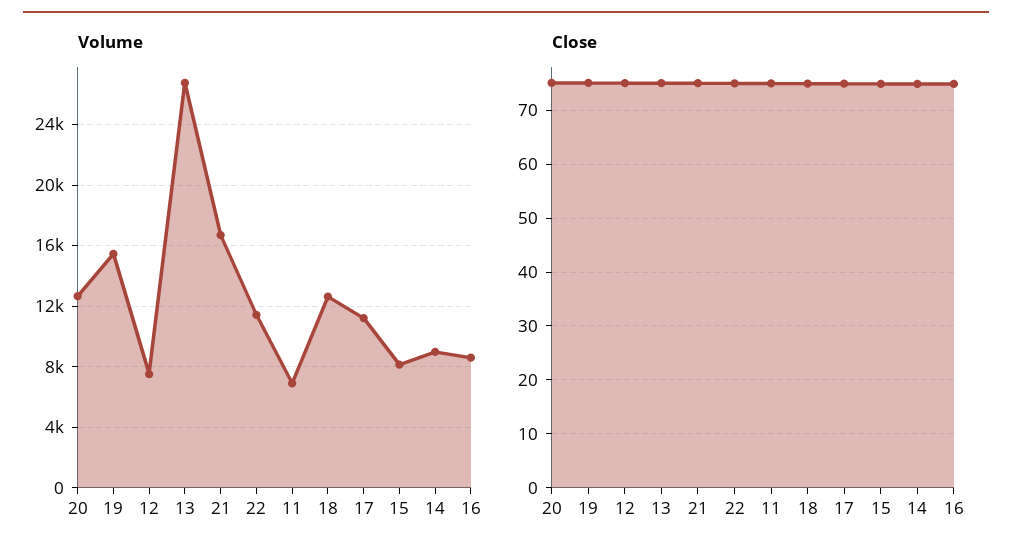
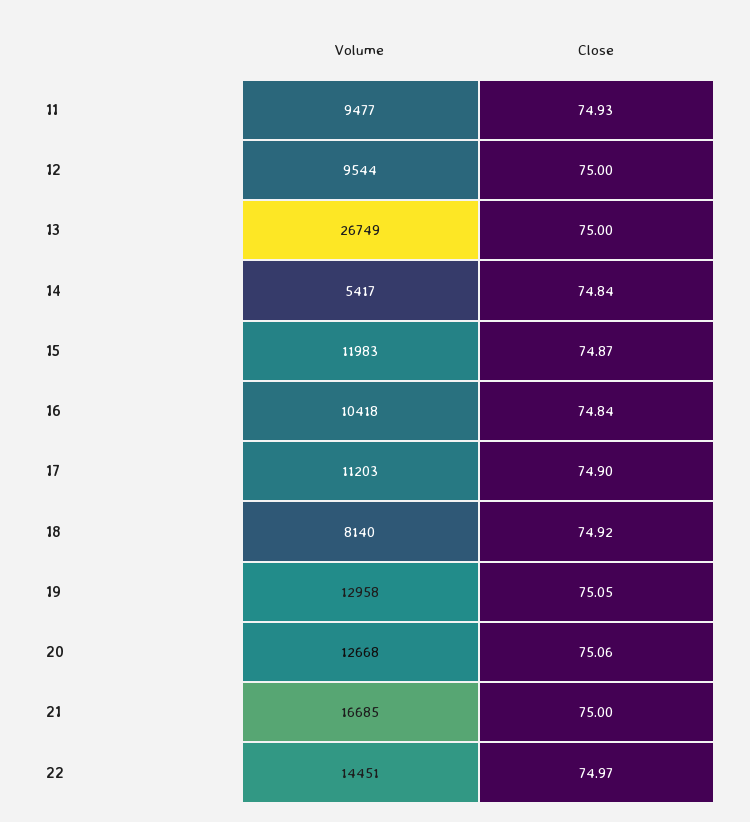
  {
    "Volume": {
      "20": 12668,
-     "19": 15500,
+     "19": 12958,
-     "12": 7500,
+     "12": 9544,
      "13": 26749,
      "21": 16685,
-     "22": 11500,
+     "22": 14451,
-     "11": 7000,
+     "11": 9477,
-     "18": 12500,
+     "18": 8140,
      "17": 11203,
-     "15": 8000,
+     "15": 11983,
-     "14": 9000,
+     "14": 5417,
-     "16": 8500
+     "16": 10418
    },
    "Close": {
      "20": 75.06,
      "19": 75.05,
      "12": 75,
      "13": 75,
      "21": 75,
      "22": 74.97,
      "11": 74.93,
      "18": 74.92,
      "17": 74.9,
      "15": 74.87,
      "14": 74.84,
      "16": 74.84
    }
  }

